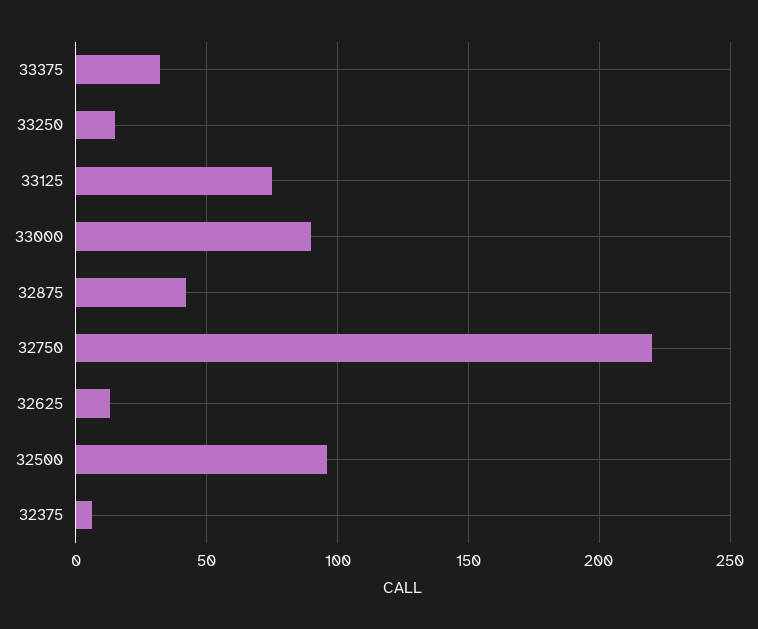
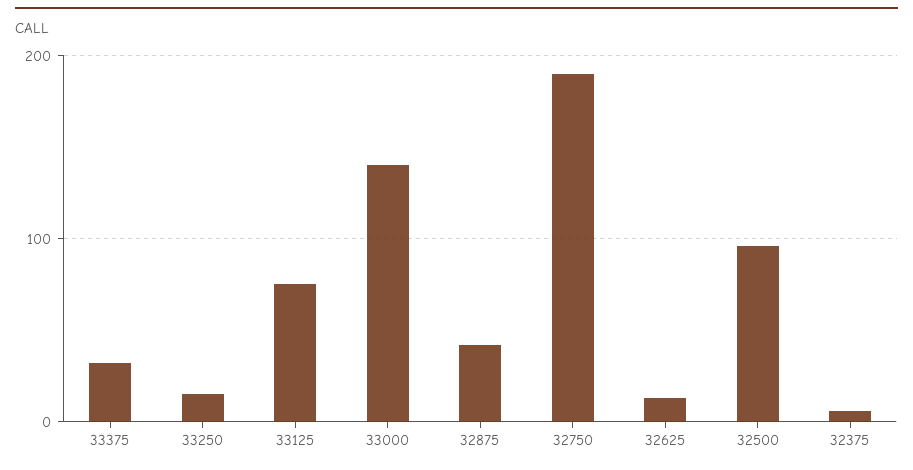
  {
    "33375": 30,
    "33250": 15,
    "33125": 75,
-   "33000": 90,
+   "33000": 140,
    "32875": 40,
-   "32750": 220,
+   "32750": 190,
    "32625": 15,
    "32500": 95,
    "32375": 5
  }

